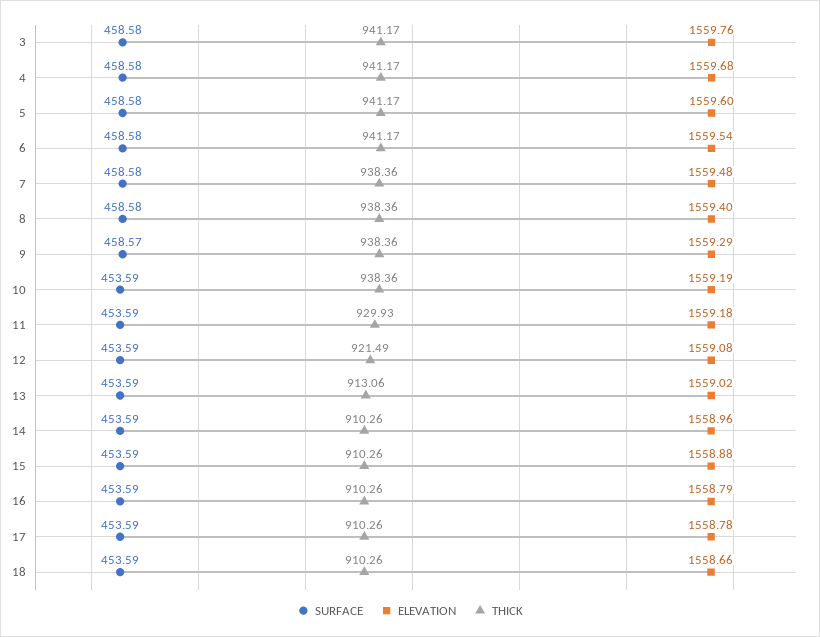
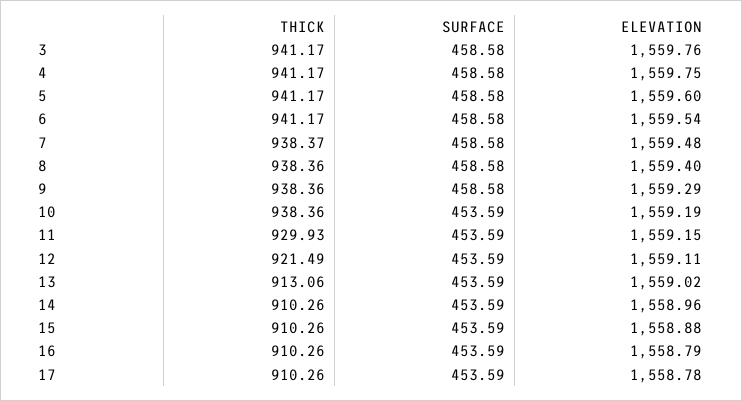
  {
    "SURFACE": {
      "3": 458.58,
      "4": 458.58,
      "5": 458.58,
      "6": 458.58,
      "7": 458.58,
      "8": 458.58,
-     "9": 458.57,
+     "9": 458.58,
      "10": 453.59,
      "11": 453.59,
      "12": 453.59,
      "13": 453.59,
      "14": 453.59,
      "15": 453.59,
      "16": 453.59,
-     "17": 453.59,
+     "17": 453.59
-     "18": 453.59
    },
    "ELEVATION": {
      "3": 1559.76,
-     "4": 1559.68,
+     "4": 1559.75,
      "5": 1559.6,
      "6": 1559.54,
      "7": 1559.48,
      "8": 1559.4,
      "9": 1559.29,
      "10": 1559.19,
-     "11": 1559.18,
+     "11": 1559.15,
-     "12": 1559.08,
+     "12": 1559.11,
      "13": 1559.02,
      "14": 1558.96,
      "15": 1558.88,
      "16": 1558.79,
-     "17": 1558.78,
+     "17": 1558.78
-     "18": 1558.66
    },
    "THICK": {
      "3": 941.17,
      "4": 941.17,
      "5": 941.17,
      "6": 941.17,
-     "7": 938.36,
+     "7": 938.37,
      "8": 938.36,
      "9": 938.36,
      "10": 938.36,
      "11": 929.93,
      "12": 921.49,
      "13": 913.06,
      "14": 910.26,
      "15": 910.26,
      "16": 910.26,
-     "17": 910.26,
+     "17": 910.26
-     "18": 910.26
    }
  }

